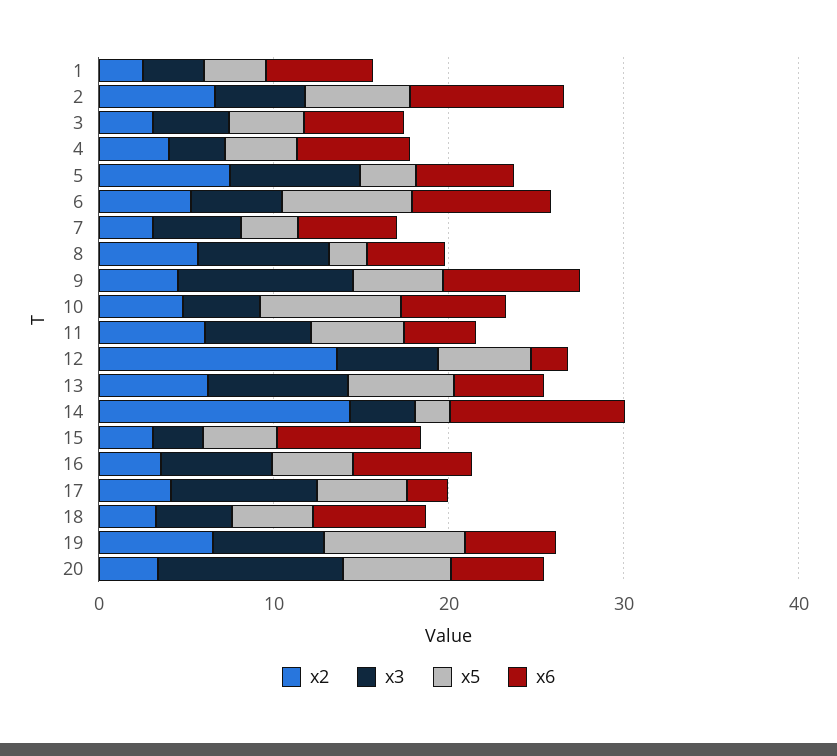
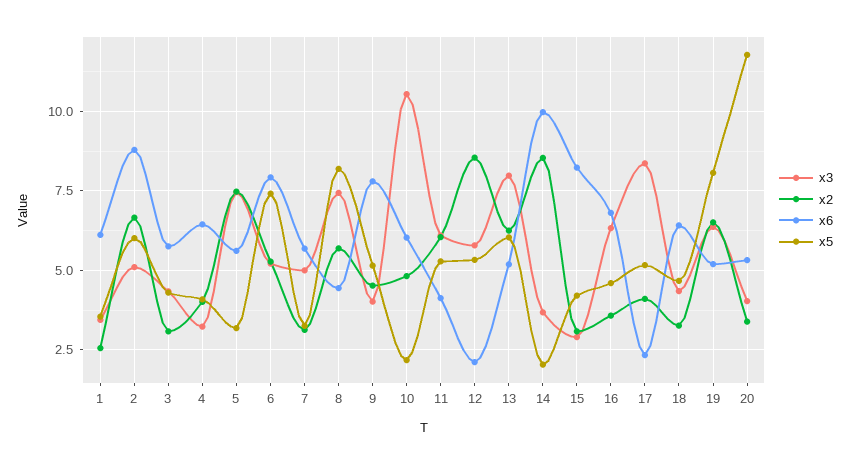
  {
    "x2": {
      "1": 2.5,
      "2": 6.75,
      "3": 3,
      "4": 4,
      "5": 7.5,
      "6": 5.25,
      "7": 3.25,
      "8": 5.75,
      "9": 4.5,
      "10": 4.75,
      "11": 6,
-     "12": 14,
+     "12": 8.5,
      "13": 6.25,
-     "14": 14,
+     "14": 8.5,
      "15": 3,
      "16": 3.5,
      "17": 4,
      "18": 3.25,
      "19": 6.5,
      "20": 3.5
    },
    "x3": {
      "1": 3.5,
      "2": 5,
      "3": 4.25,
      "4": 3.25,
      "5": 7.5,
      "6": 5.25,
      "7": 5,
      "8": 7.5,
-     "9": 10,
+     "9": 4,
-     "10": 4,
+     "10": 10.5,
      "11": 6,
      "12": 5.75,
      "13": 8,
      "14": 3.75,
      "15": 3,
      "16": 6.25,
      "17": 8.25,
      "18": 4.25,
      "19": 6.25,
-     "20": 10
+     "20": 4
    },
    "x5": {
      "1": 3.5,
      "2": 6,
      "3": 4.25,
      "4": 4,
      "5": 3.25,
      "6": 7.5,
      "7": 3.25,
-     "8": 2,
+     "8": 8.25,
      "9": 5.25,
-     "10": 8,
+     "10": 2.25,
      "11": 5.25,
      "12": 5.25,
      "13": 6,
      "14": 2,
      "15": 4.25,
      "16": 4.5,
      "17": 5.25,
      "18": 4.75,
      "19": 8,
-     "20": 6
+     "20": 11.75
    },
    "x6": {
      "1": 6,
      "2": 8.75,
      "3": 5.75,
      "4": 6.5,
      "5": 5.5,
      "6": 8,
      "7": 5.75,
      "8": 4.5,
      "9": 7.75,
      "10": 6,
      "11": 4.25,
      "12": 2,
      "13": 5.25,
      "14": 10,
      "15": 8.25,
      "16": 6.75,
      "17": 2.25,
      "18": 6.5,
      "19": 5.25,
      "20": 5.25
    }
  }

